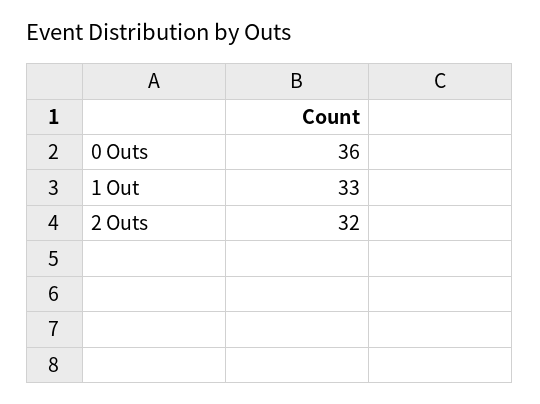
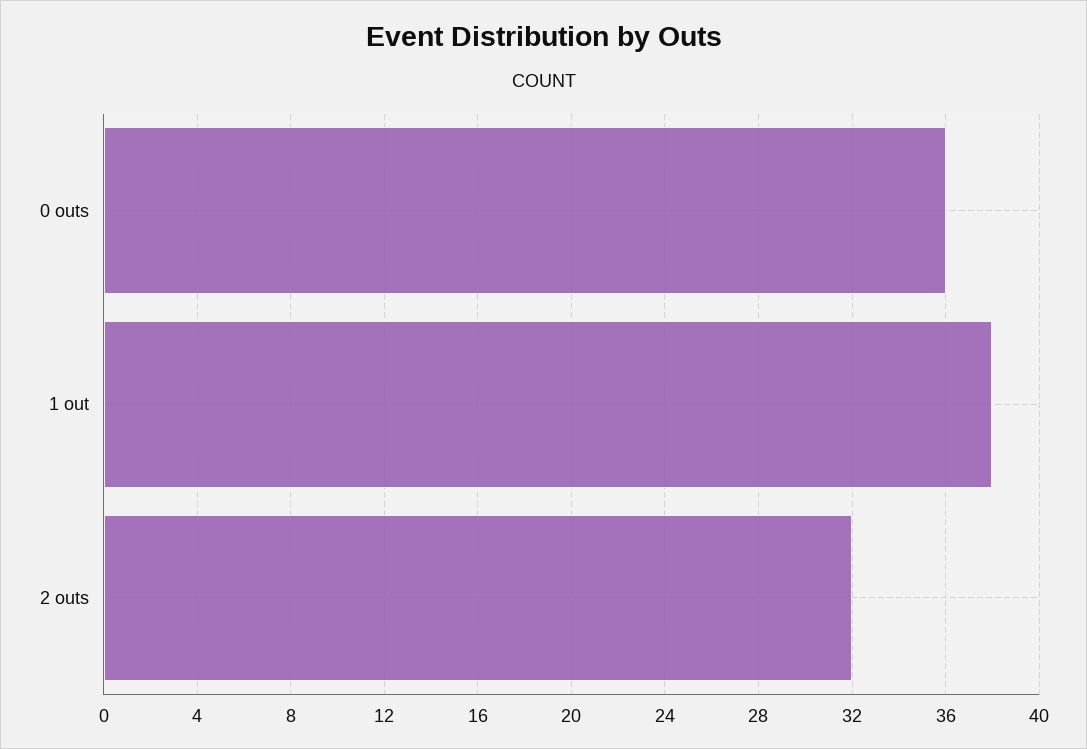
  {
    "0 Outs": 36,
-   "1 Out": 33,
+   "1 Out": 38,
    "2 Outs": 32
  }

